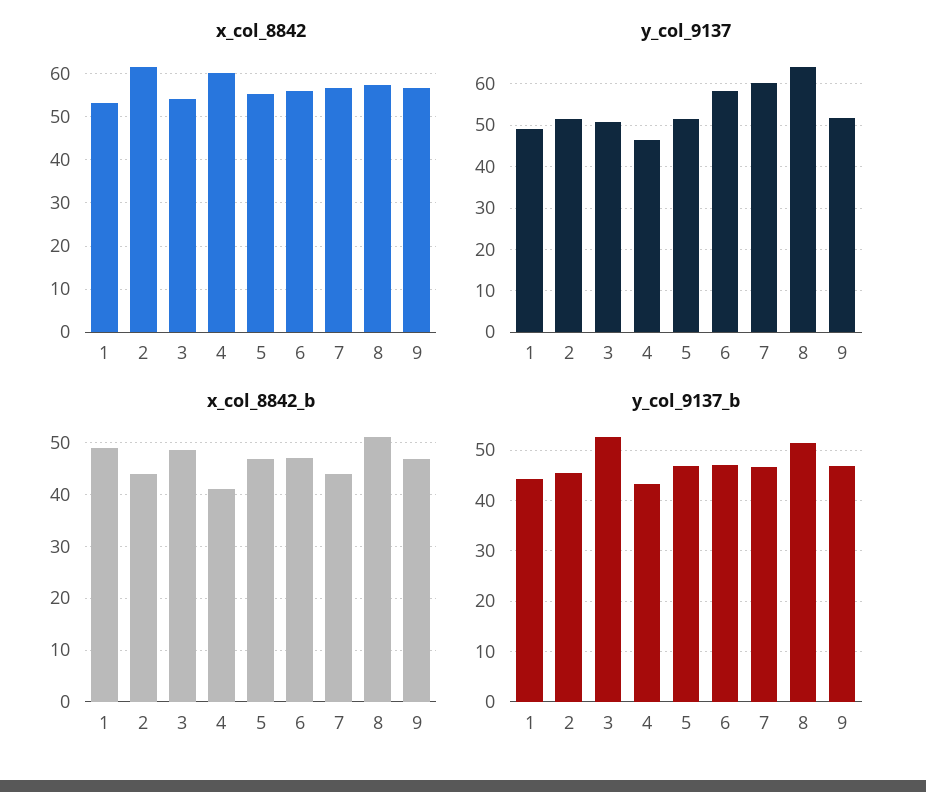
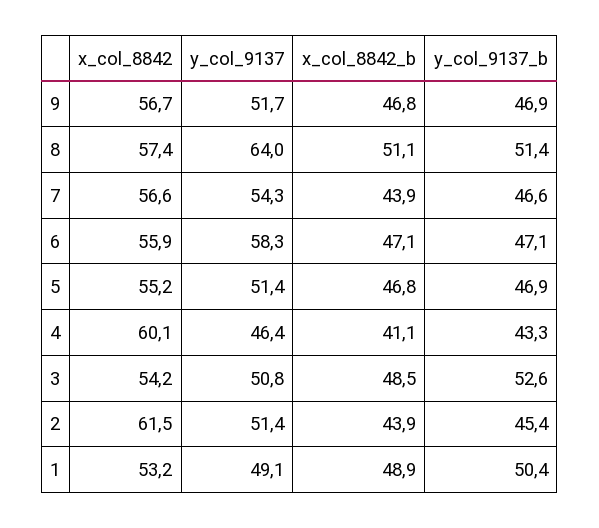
  {
    "x_col_8842": {
      "1": 53.2,
      "2": 61.5,
      "3": 54.2,
      "4": 60.1,
      "5": 55.2,
      "6": 55.9,
      "7": 56.6,
      "8": 57.4,
      "9": 56.7
    },
    "y_col_9137": {
      "1": 49.1,
      "2": 51.4,
      "3": 50.8,
      "4": 46.4,
      "5": 51.4,
      "6": 58.3,
-     "7": 60,
+     "7": 54.3,
      "8": 64,
      "9": 51.7
    },
    "x_col_8842_b": {
      "1": 48.9,
      "2": 43.9,
      "3": 48.5,
      "4": 41.1,
      "5": 46.8,
      "6": 47.1,
      "7": 43.9,
      "8": 51.1,
      "9": 46.8
    },
    "y_col_9137_b": {
-     "1": 44,
+     "1": 50.4,
      "2": 45.4,
      "3": 52.6,
      "4": 43.3,
      "5": 46.9,
      "6": 47.1,
      "7": 46.6,
      "8": 51.4,
      "9": 46.9
    }
  }

